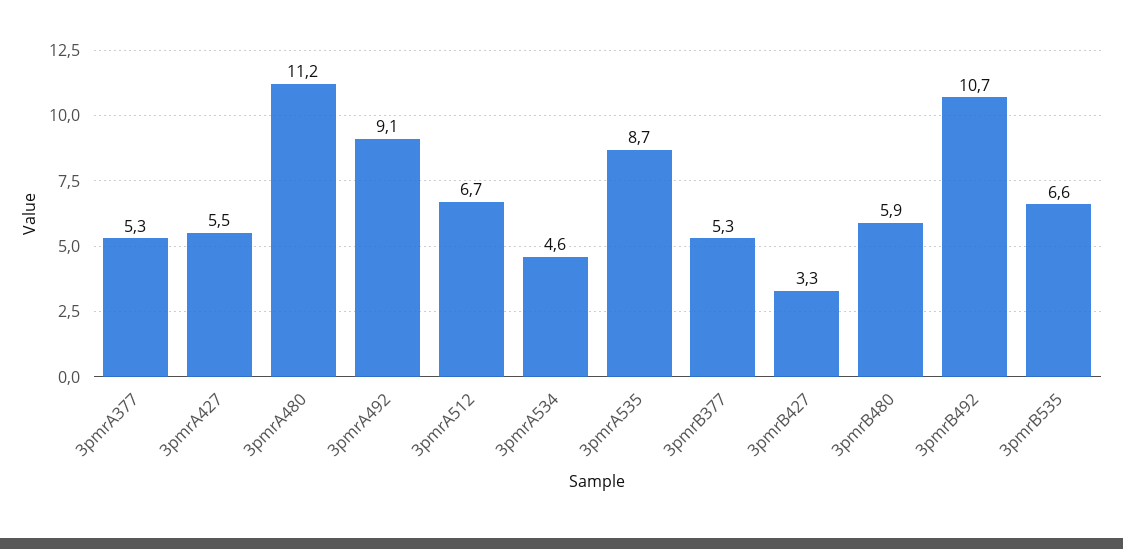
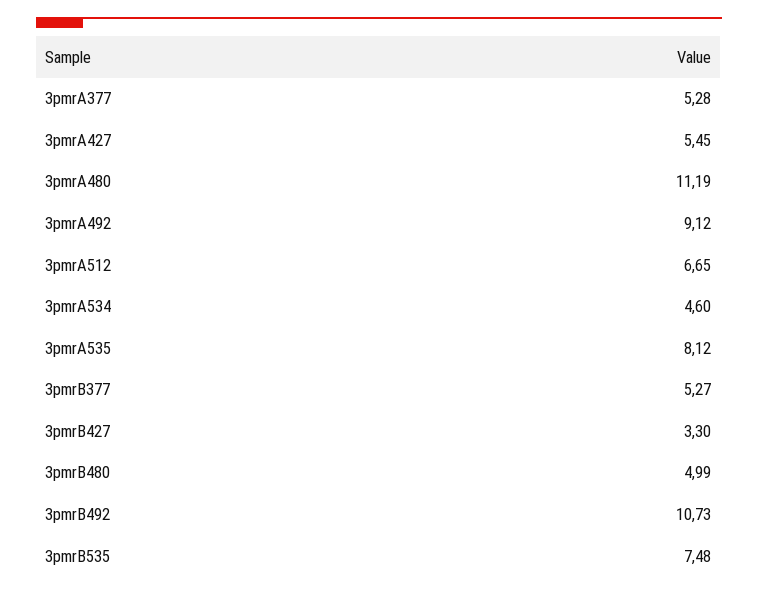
  {
    "3pmrA377": 5.28,
    "3pmrA427": 5.45,
    "3pmrA480": 11.19,
    "3pmrA492": 9.12,
    "3pmrA512": 6.65,
    "3pmrA534": 4.6,
-   "3pmrA535": 8.7,
+   "3pmrA535": 8.12,
    "3pmrB377": 5.27,
    "3pmrB427": 3.3,
-   "3pmrB480": 5.9,
+   "3pmrB480": 4.99,
    "3pmrB492": 10.73,
-   "3pmrB535": 6.6
+   "3pmrB535": 7.48
  }

